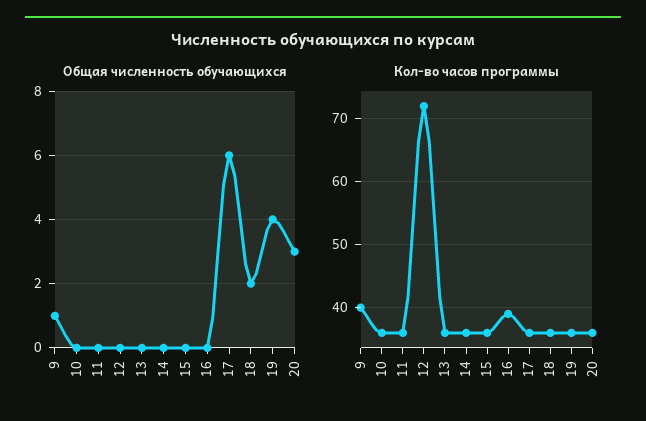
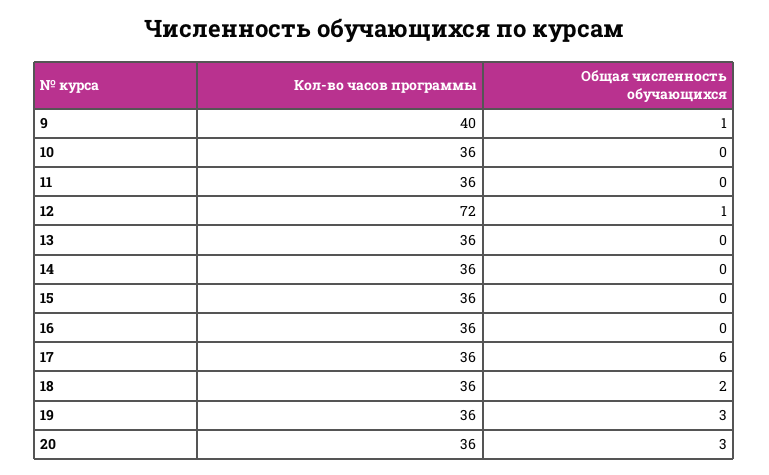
  {
    "Общая численность обучающихся": {
      "9": 1,
      "10": 0,
      "11": 0,
-     "12": 0,
+     "12": 1,
      "13": 0,
      "14": 0,
      "15": 0,
      "16": 0,
      "17": 6,
      "18": 2,
-     "19": 4,
+     "19": 3,
      "20": 3
    },
    "Кол-во часов программы": {
      "9": 40,
      "10": 36,
      "11": 36,
      "12": 72,
      "13": 36,
      "14": 36,
      "15": 36,
-     "16": 39,
+     "16": 36,
      "17": 36,
      "18": 36,
      "19": 36,
      "20": 36
    }
  }

